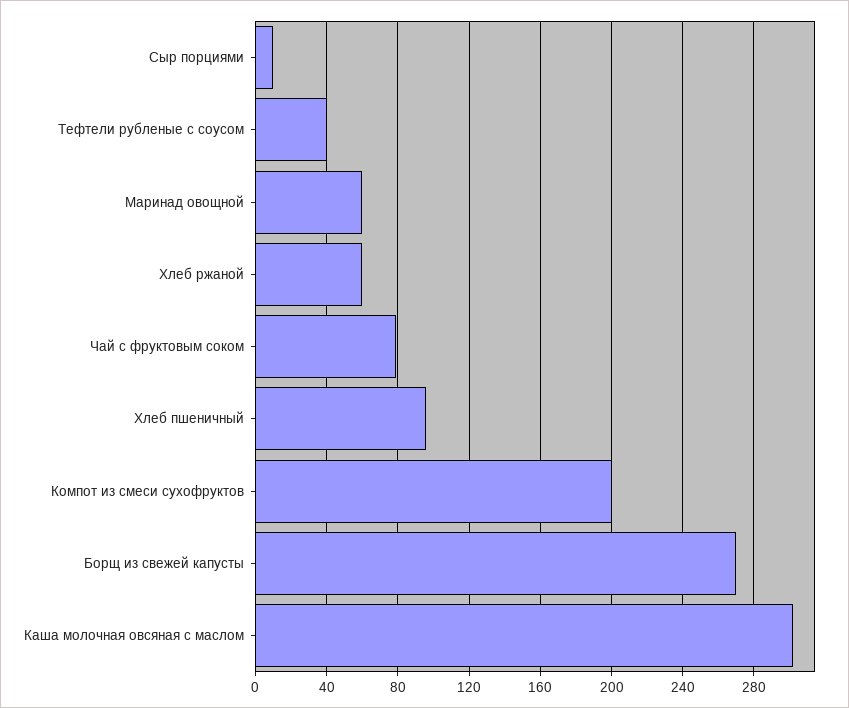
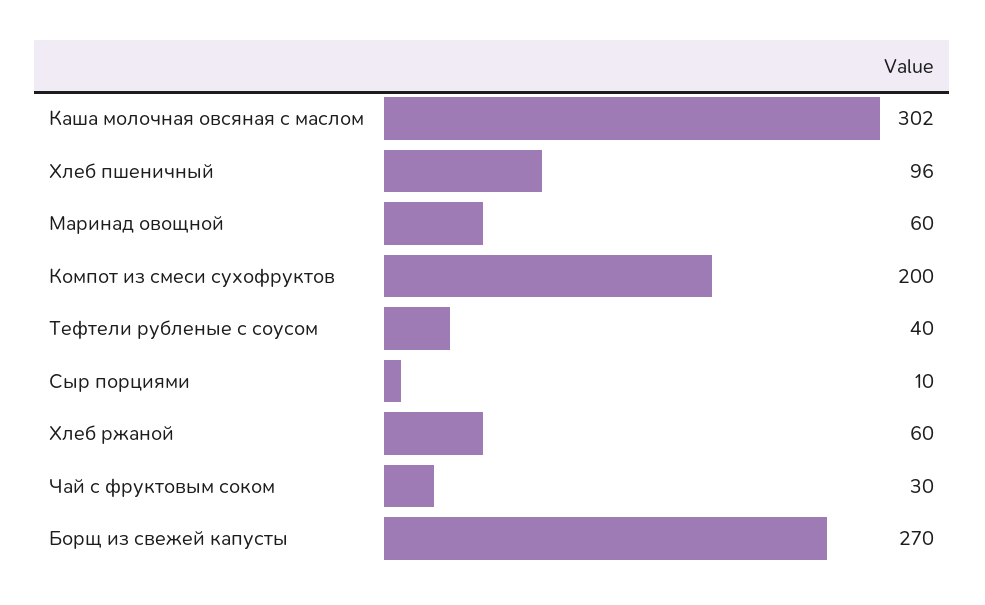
  {
    "Сыр порциями": 10,
    "Тефтели рубленые с соусом": 40,
    "Маринад овощной": 60,
    "Хлеб ржаной": 60,
-   "Чай с фруктовым соком": 80,
+   "Чай с фруктовым соком": 30,
    "Хлеб пшеничный": 96,
    "Компот из смеси сухофруктов": 200,
    "Борщ из свежей капусты": 270,
    "Каша молочная овсяная с маслом": 302
  }

